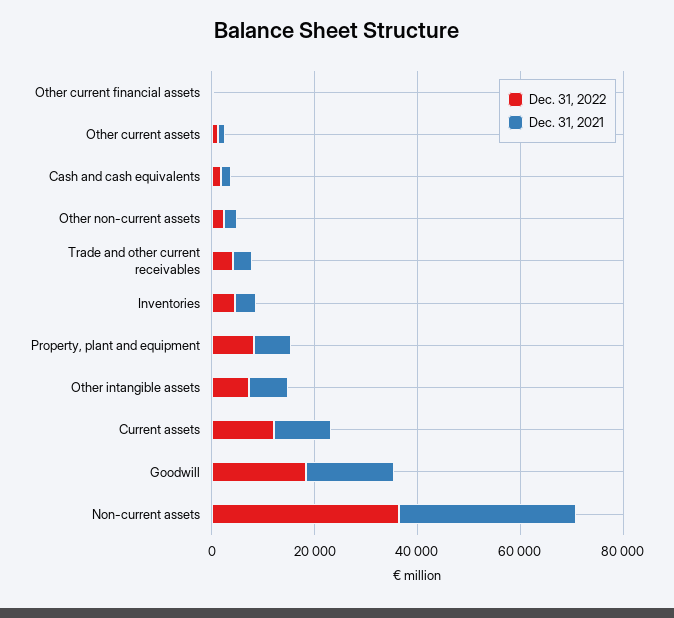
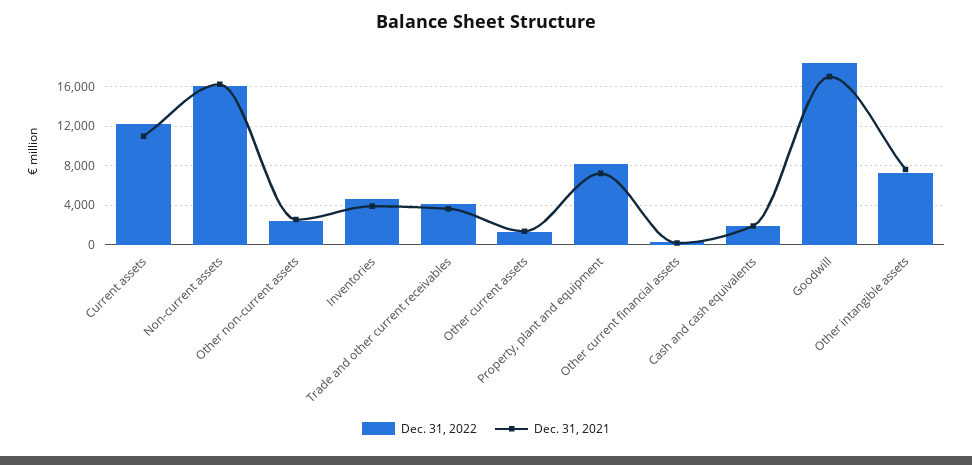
  {
    "Dec. 31, 2022": {
      "Other current financial assets": 0,
      "Other current assets": 1000,
      "Cash and cash equivalents": 2000,
      "Other non-current assets": 2000,
      "Trade and other current receivables": 4000,
      "Inventories": 5000,
      "Property, plant and equipment": 8000,
      "Other intangible assets": 7000,
      "Current assets": 12000,
      "Goodwill": 18000,
-     "Non-current assets": 35000
+     "Non-current assets": 16000
    },
    "Dec. 31, 2021": {
      "Other current financial assets": 0,
      "Other current assets": 1000,
      "Cash and cash equivalents": 2000,
      "Other non-current assets": 3000,
      "Trade and other current receivables": 4000,
      "Inventories": 4000,
      "Property, plant and equipment": 7000,
      "Other intangible assets": 8000,
      "Current assets": 11000,
      "Goodwill": 17000,
-     "Non-current assets": 35000
+     "Non-current assets": 16000
    }
  }

